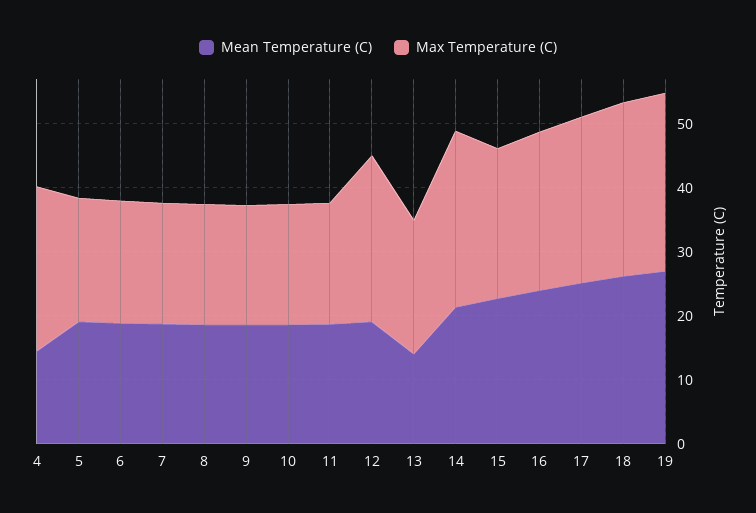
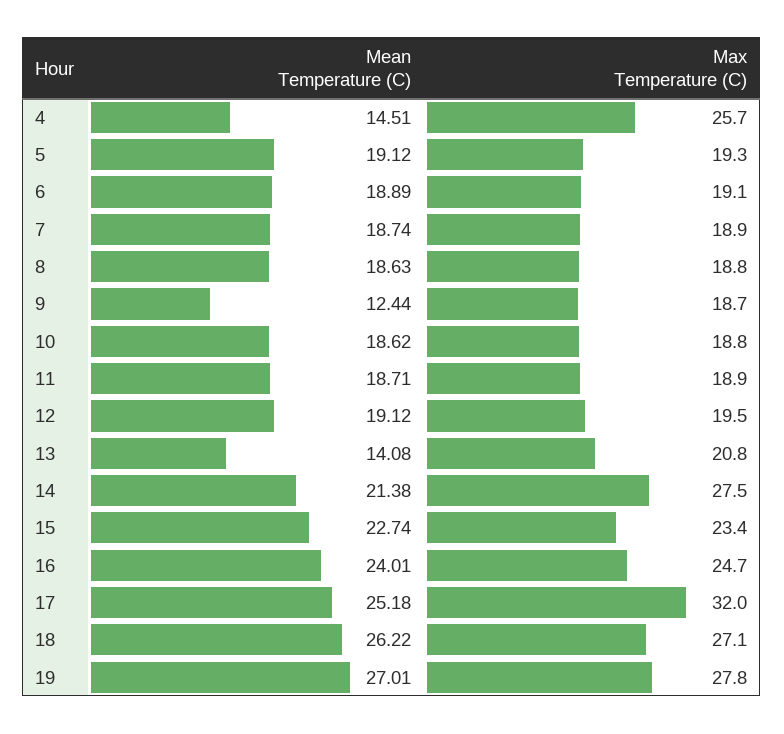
  {
    "Mean Temperature (C)": {
      "4": 14.51,
      "5": 19.12,
      "6": 18.89,
      "7": 18.74,
      "8": 18.63,
-     "9": 18,
+     "9": 12.44,
      "10": 18.62,
      "11": 18.71,
      "12": 19.12,
      "13": 14.08,
      "14": 21.38,
      "15": 22.74,
      "16": 24.01,
      "17": 25.18,
      "18": 26.22,
      "19": 27.01
    },
    "Max Temperature (C)": {
      "4": 25.7,
      "5": 19.3,
      "6": 19.1,
      "7": 18.9,
      "8": 18.8,
      "9": 18.7,
      "10": 18.8,
      "11": 18.9,
-     "12": 26,
+     "12": 19.5,
      "13": 20.8,
      "14": 27.5,
      "15": 23.4,
      "16": 24.7,
-     "17": 26,
+     "17": 32,
      "18": 27.1,
      "19": 27.8
    }
  }

